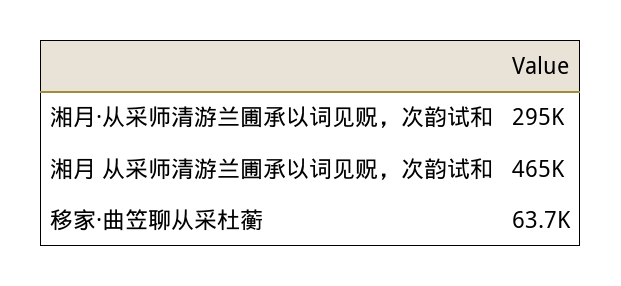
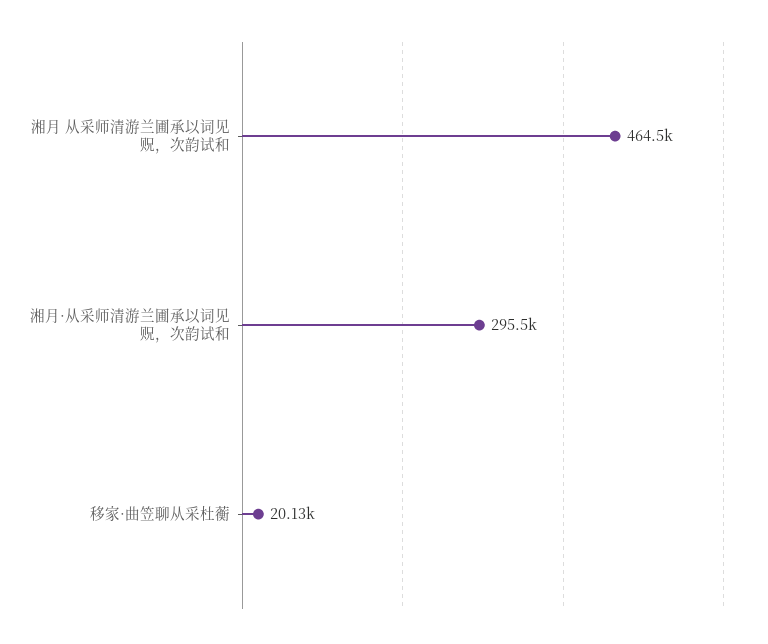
  {
    "湘月·从采师清游兰圃承以词见贶，次韵试和": 295500,
    "湘月 从采师清游兰圃承以词见贶，次韵试和": 464500,
-   "移家·曲笠聊从采杜蘅": 63700
+   "移家·曲笠聊从采杜蘅": 20130
  }

